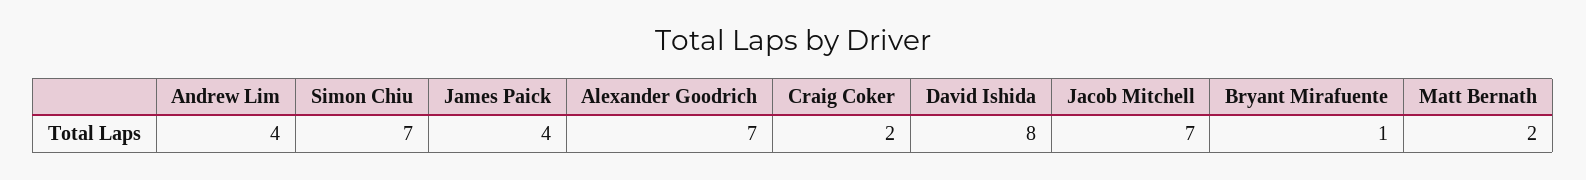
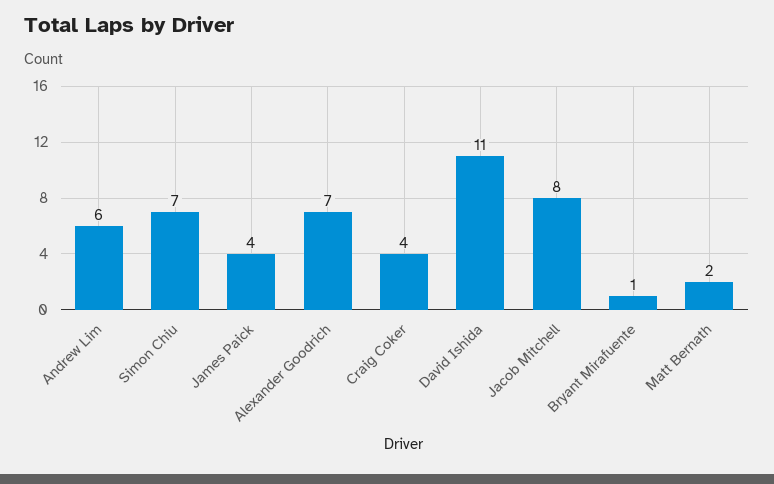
  {
-   "Andrew Lim": 4,
+   "Andrew Lim": 6,
    "Simon Chiu": 7,
    "James Paick": 4,
    "Alexander Goodrich": 7,
-   "Craig Coker": 2,
+   "Craig Coker": 4,
-   "David Ishida": 8,
+   "David Ishida": 11,
-   "Jacob Mitchell": 7,
+   "Jacob Mitchell": 8,
    "Bryant Mirafuente": 1,
    "Matt Bernath": 2
  }

